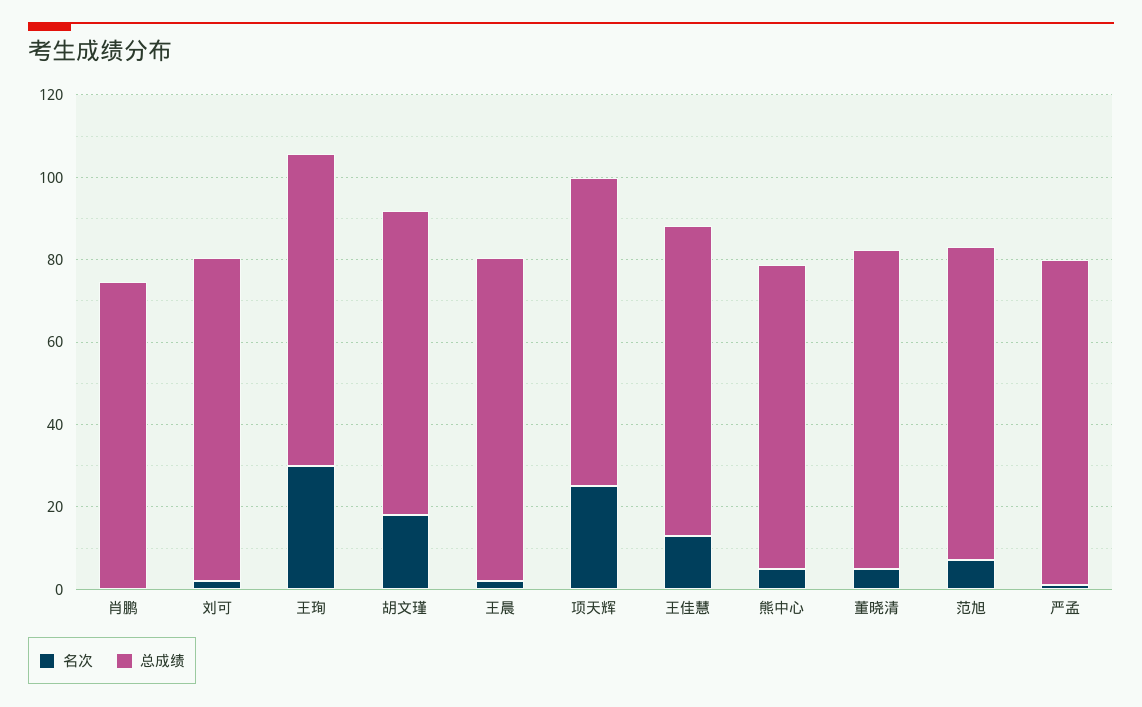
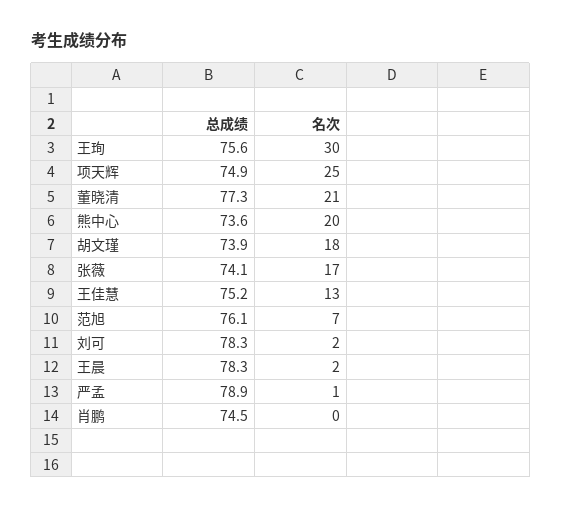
  {
    "名次": {
      "肖鹏": 0,
      "刘可": 2,
      "王珣": 30,
      "胡文瑾": 18,
      "王晨": 2,
      "项天辉": 25,
      "王佳慧": 13,
-     "熊中心": 5,
+     "熊中心": 20,
-     "董晓清": 5,
+     "董晓清": 21,
      "范旭": 7,
-     "严孟": 1
+     "严孟": 1,
+     "张薇": 17
    },
    "总成绩": {
      "肖鹏": 74.5,
      "刘可": 78.3,
      "王珣": 75.6,
      "胡文瑾": 73.9,
      "王晨": 78.3,
      "项天辉": 74.9,
      "王佳慧": 75.2,
      "熊中心": 73.6,
      "董晓清": 77.3,
      "范旭": 76.1,
-     "严孟": 78.9
+     "严孟": 78.9,
+     "张薇": 74.1
    }
  }

